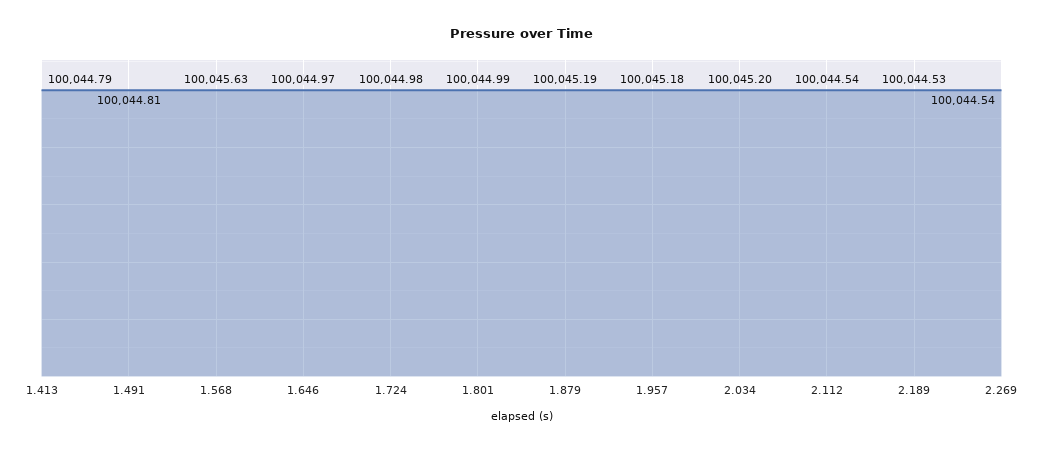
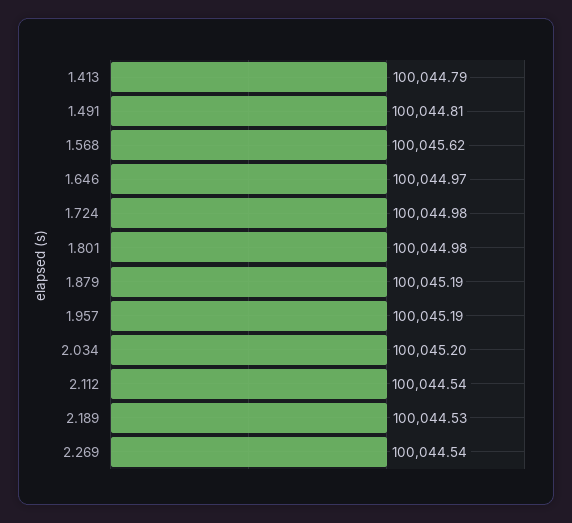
  {
    "1.413": 100044.79,
    "1.491": 100044.81,
-   "1.568": 100045.63,
+   "1.568": 100045.62,
    "1.646": 100044.97,
    "1.724": 100044.98,
-   "1.801": 100044.99,
+   "1.801": 100044.98,
    "1.879": 100045.19,
-   "1.957": 100045.18,
+   "1.957": 100045.19,
    "2.034": 100045.2,
    "2.112": 100044.54,
    "2.189": 100044.53,
    "2.269": 100044.54
  }

